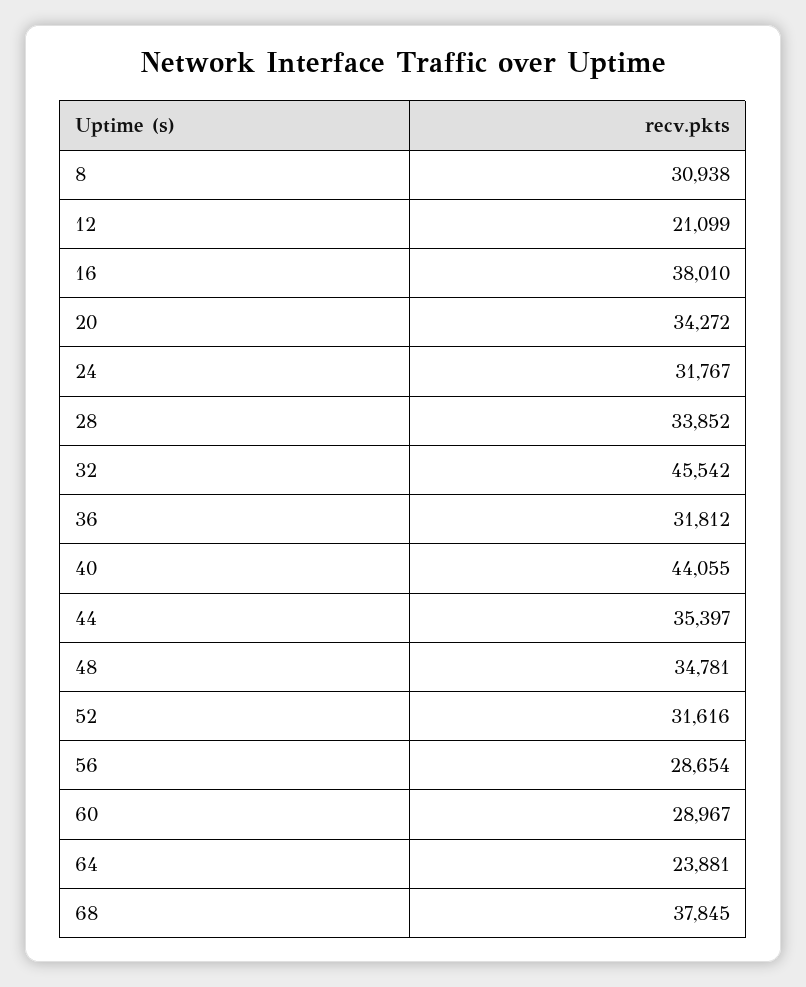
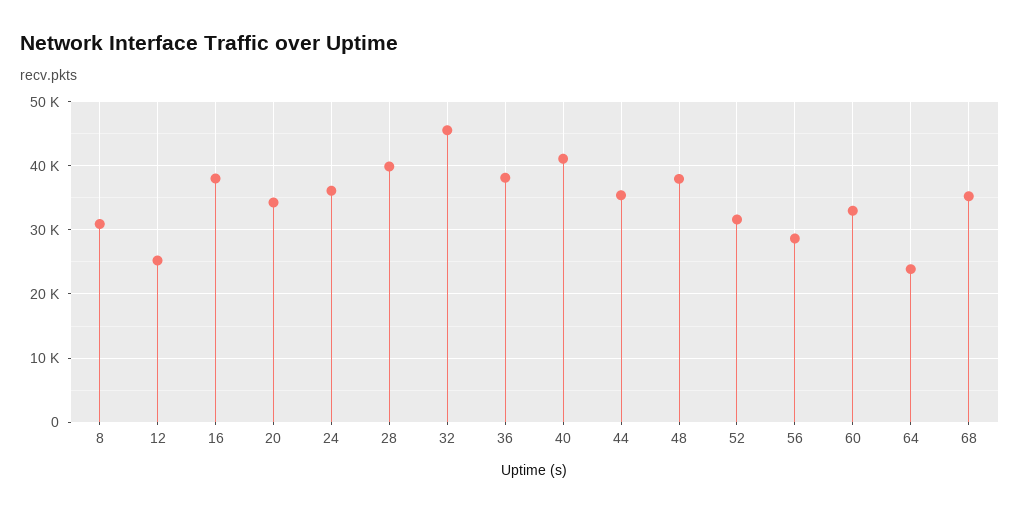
  {
    "8": 30938,
-   "12": 21099,
+   "12": 25000,
    "16": 38010,
    "20": 34272,
-   "24": 31767,
+   "24": 36000,
-   "28": 33852,
+   "28": 40000,
    "32": 45542,
-   "36": 31812,
+   "36": 38000,
-   "40": 44055,
+   "40": 41000,
    "44": 35397,
-   "48": 34781,
+   "48": 38000,
    "52": 31616,
    "56": 28654,
-   "60": 28967,
+   "60": 33000,
    "64": 23881,
-   "68": 37845
+   "68": 35000
  }

